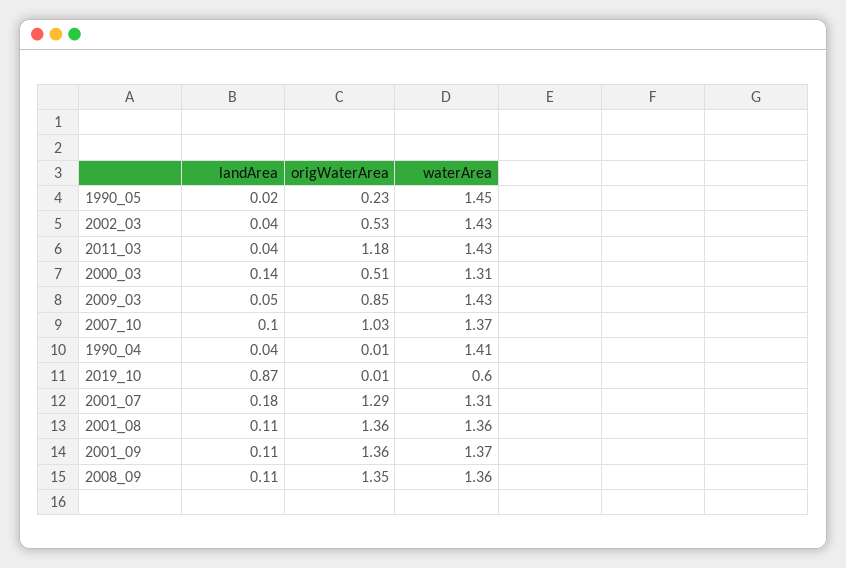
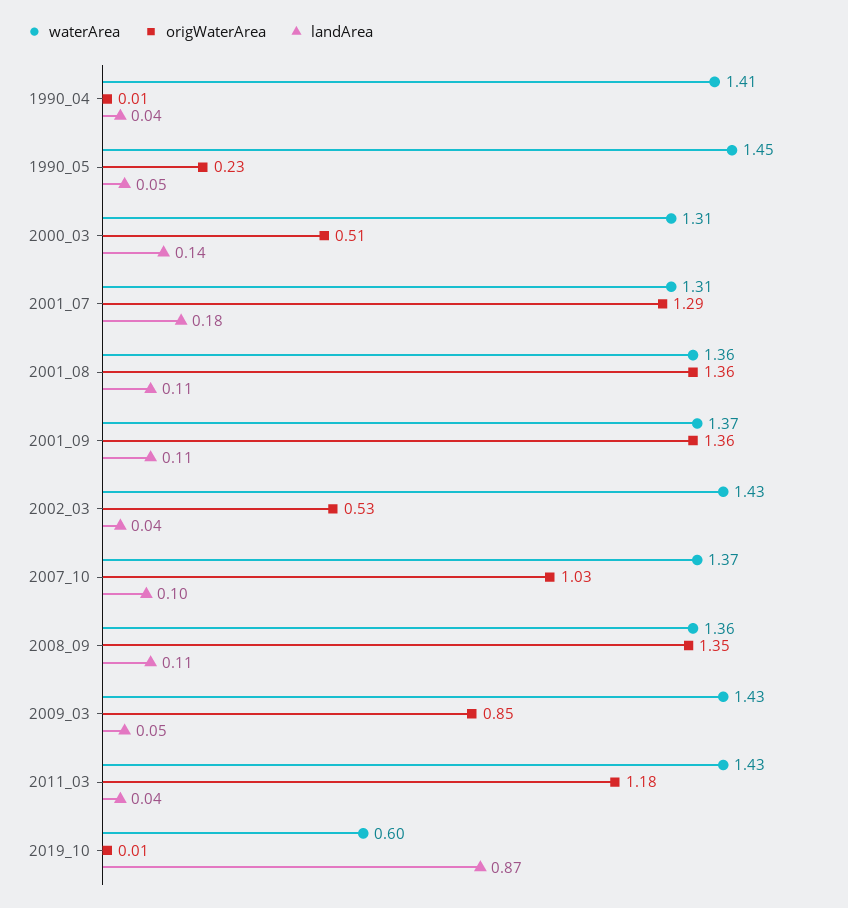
  {
    "landArea": {
-     "1990_05": 0.02,
+     "1990_05": 0.05,
      "2002_03": 0.04,
      "2011_03": 0.04,
      "2000_03": 0.14,
      "2009_03": 0.05,
      "2007_10": 0.1,
      "1990_04": 0.04,
      "2019_10": 0.87,
      "2001_07": 0.18,
      "2001_08": 0.11,
      "2001_09": 0.11,
      "2008_09": 0.11
    },
    "origWaterArea": {
      "1990_05": 0.23,
      "2002_03": 0.53,
      "2011_03": 1.18,
      "2000_03": 0.51,
      "2009_03": 0.85,
      "2007_10": 1.03,
      "1990_04": 0.01,
      "2019_10": 0.01,
      "2001_07": 1.29,
      "2001_08": 1.36,
      "2001_09": 1.36,
      "2008_09": 1.35
    },
    "waterArea": {
      "1990_05": 1.45,
      "2002_03": 1.43,
      "2011_03": 1.43,
      "2000_03": 1.31,
      "2009_03": 1.43,
      "2007_10": 1.37,
      "1990_04": 1.41,
      "2019_10": 0.6,
      "2001_07": 1.31,
      "2001_08": 1.36,
      "2001_09": 1.37,
      "2008_09": 1.36
    }
  }

